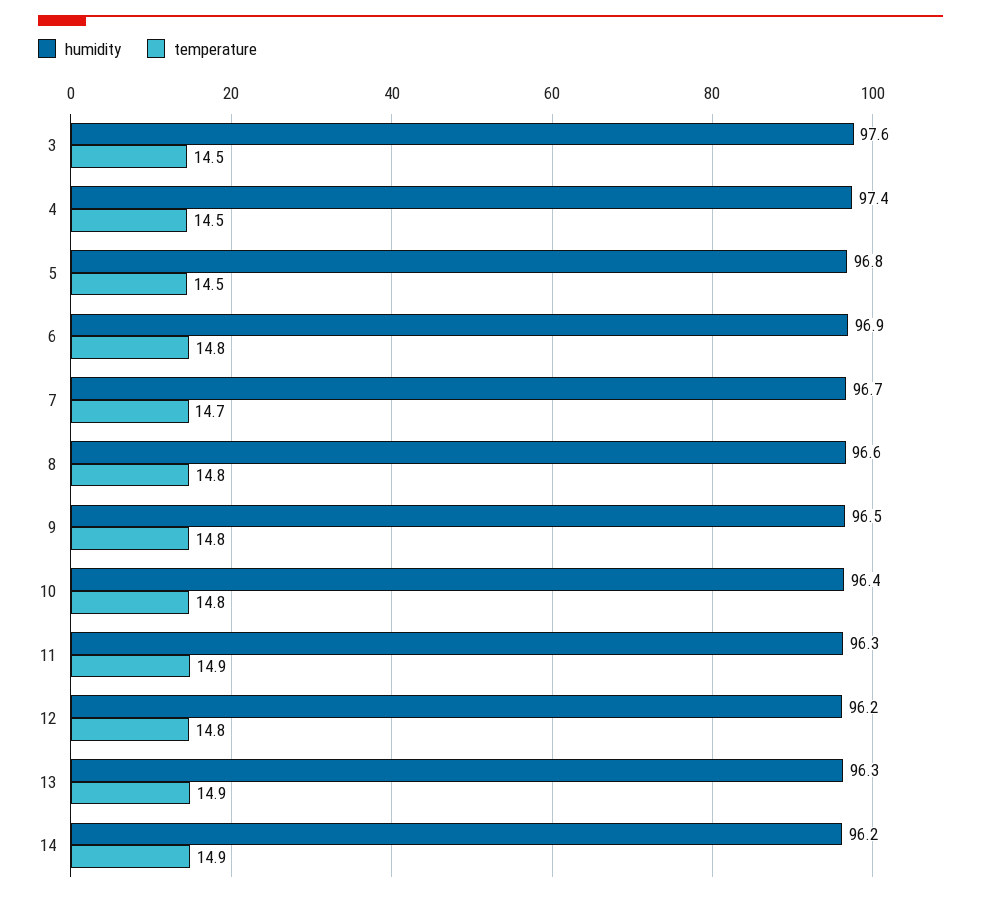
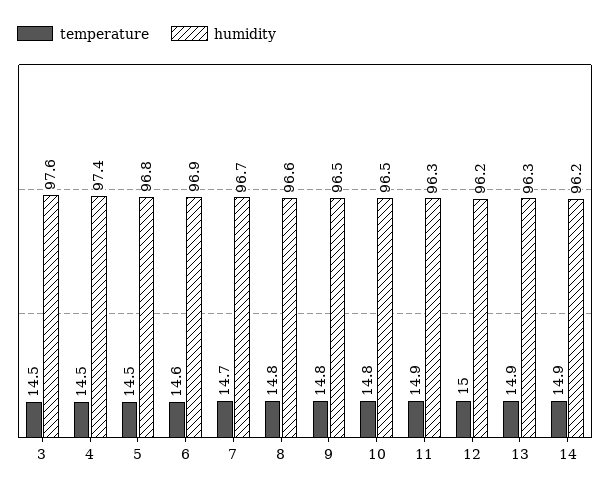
  {
    "humidity": {
      "3": 97.6,
      "4": 97.4,
      "5": 96.8,
      "6": 96.9,
      "7": 96.7,
      "8": 96.6,
      "9": 96.5,
-     "10": 96.4,
+     "10": 96.5,
      "11": 96.3,
      "12": 96.2,
      "13": 96.3,
      "14": 96.2
    },
    "temperature": {
      "3": 14.5,
      "4": 14.5,
      "5": 14.5,
-     "6": 14.8,
+     "6": 14.6,
      "7": 14.7,
      "8": 14.8,
      "9": 14.8,
      "10": 14.8,
      "11": 14.9,
-     "12": 14.8,
+     "12": 15,
      "13": 14.9,
      "14": 14.9
    }
  }

